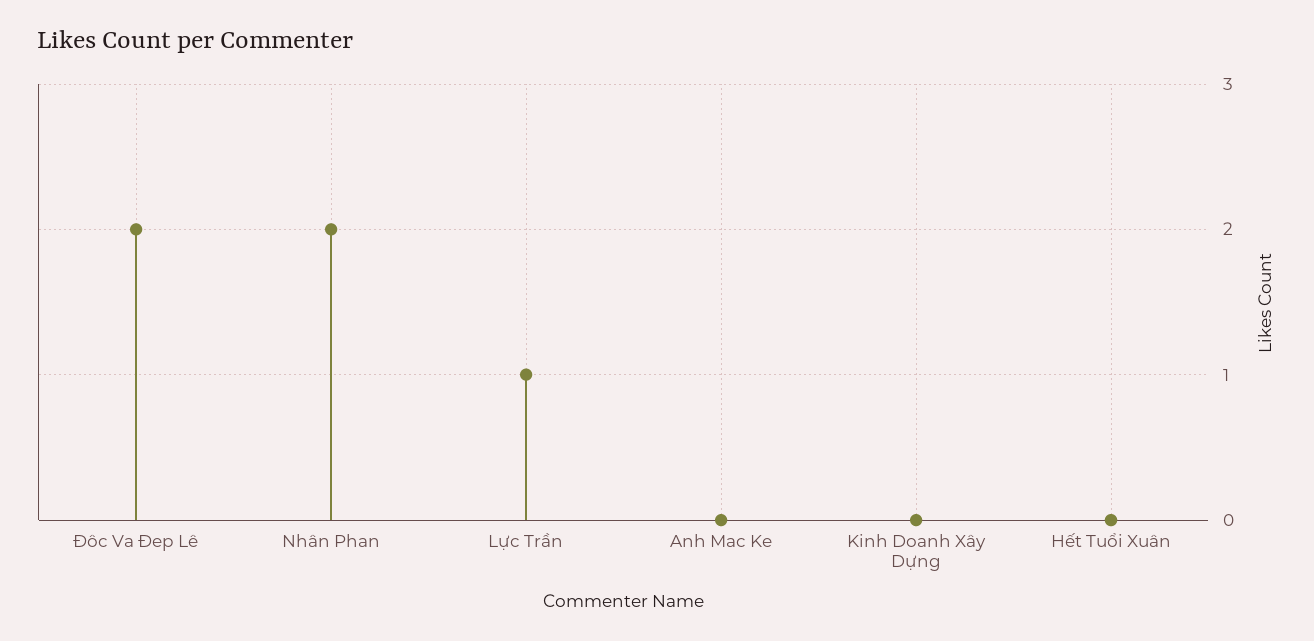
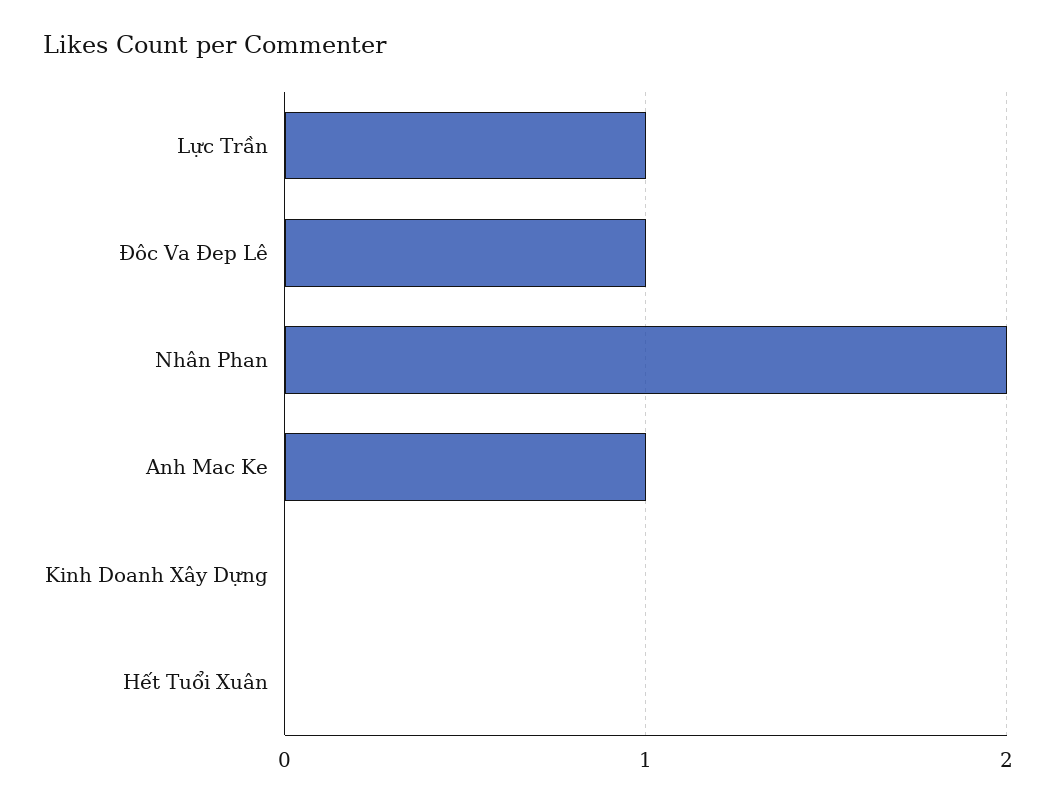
  {
-   "Đôc Va Đep Lê": 2,
+   "Đôc Va Đep Lê": 1,
    "Nhân Phan": 2,
    "Lực Trần": 1,
-   "Anh Mac Ke": 0,
+   "Anh Mac Ke": 1,
    "Kinh Doanh Xây Dựng": 0,
    "Hết Tuổi Xuân": 0
  }

